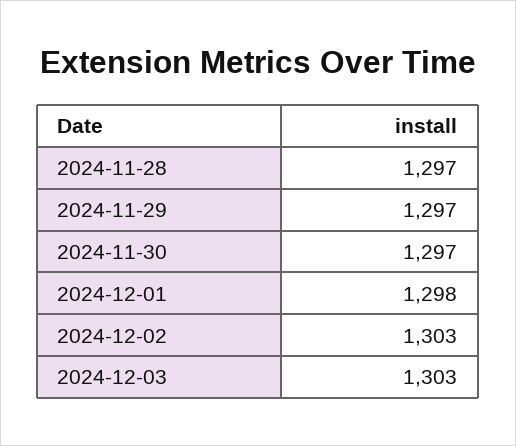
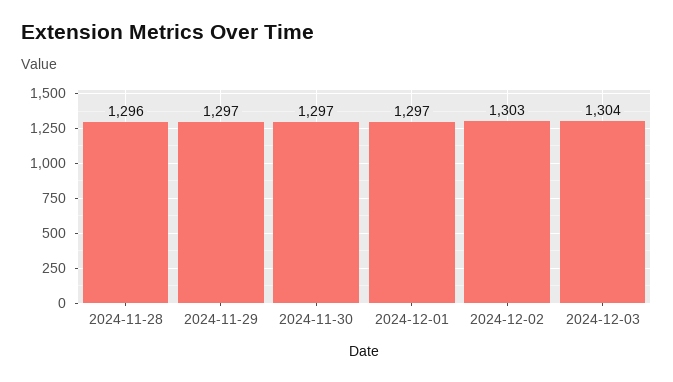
  {
-   "2024-11-28": 1297,
+   "2024-11-28": 1296,
    "2024-11-29": 1297,
    "2024-11-30": 1297,
-   "2024-12-01": 1298,
+   "2024-12-01": 1297,
    "2024-12-02": 1303,
-   "2024-12-03": 1303
+   "2024-12-03": 1304
  }

